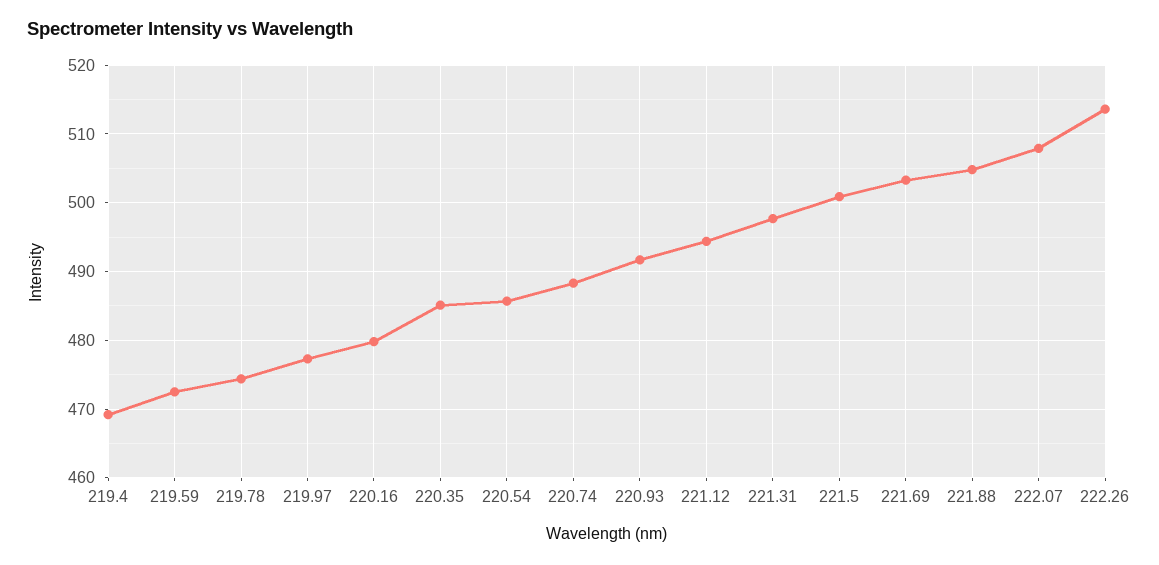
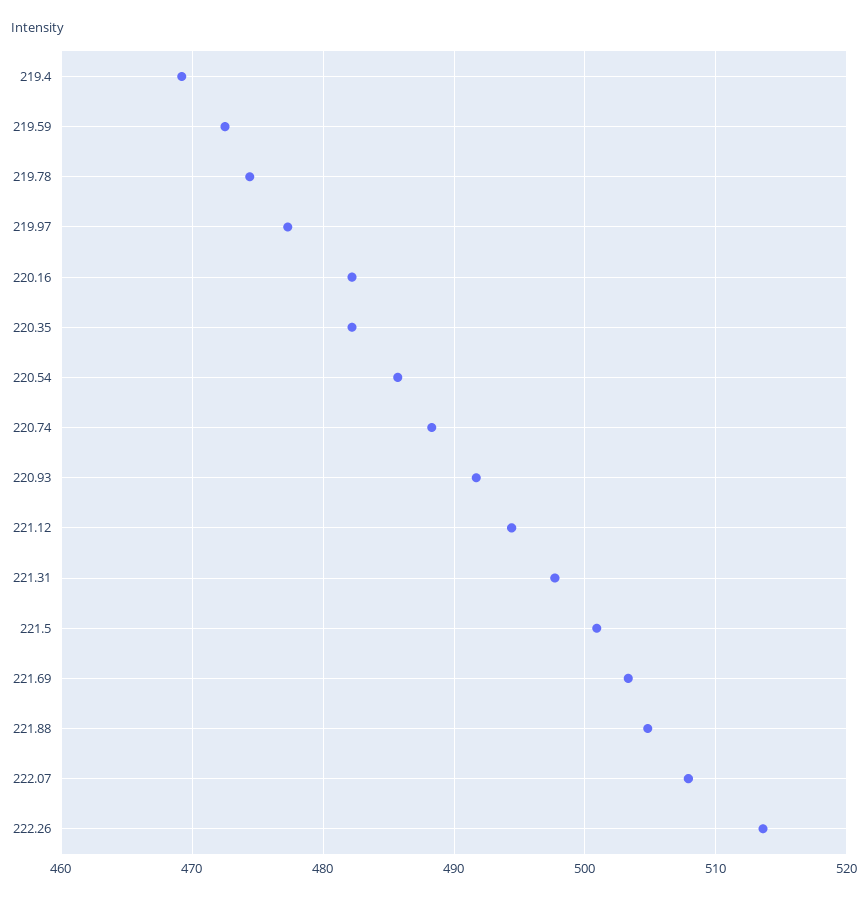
  {
    "219.4": 469,
    "219.59": 473,
    "219.78": 474,
    "219.97": 477,
-   "220.16": 480,
+   "220.16": 482,
-   "220.35": 485,
+   "220.35": 482,
    "220.54": 486,
    "220.74": 488,
    "220.93": 492,
    "221.12": 494,
    "221.31": 498,
    "221.5": 501,
    "221.69": 503,
    "221.88": 505,
    "222.07": 508,
    "222.26": 514
  }

